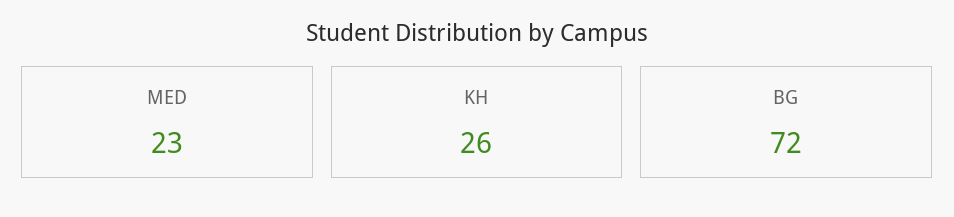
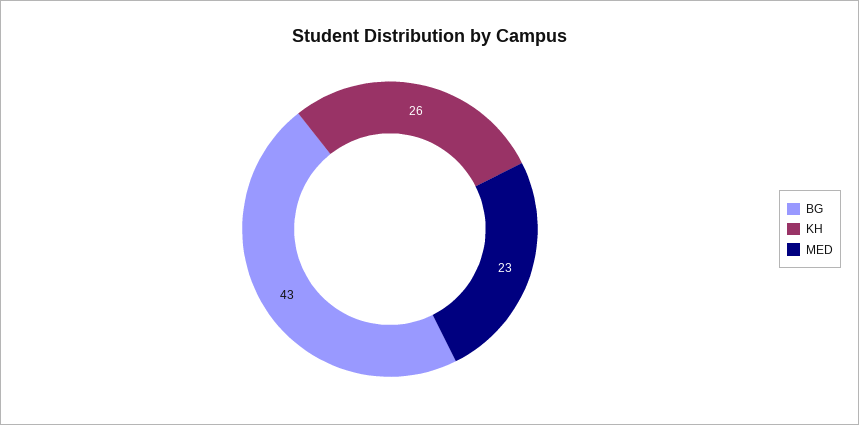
  {
    "MED": 23,
    "KH": 26,
-   "BG": 72
+   "BG": 43
  }

